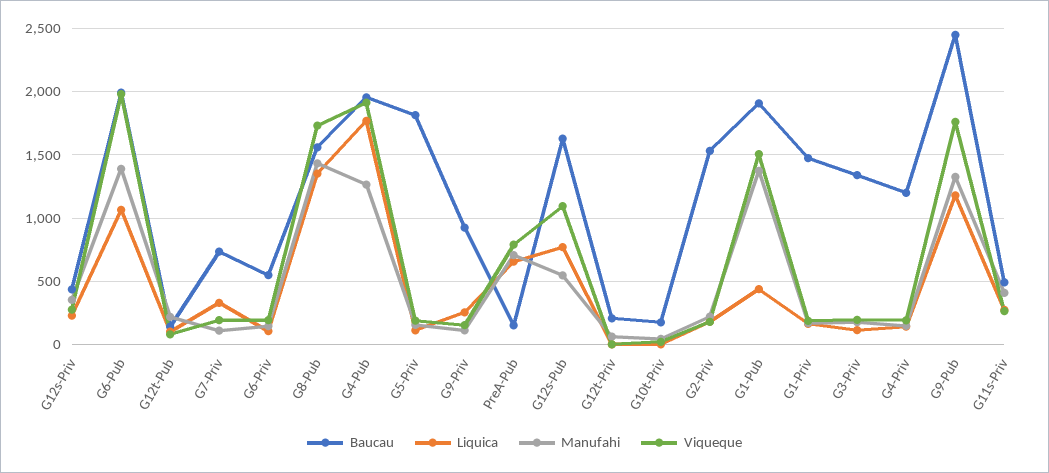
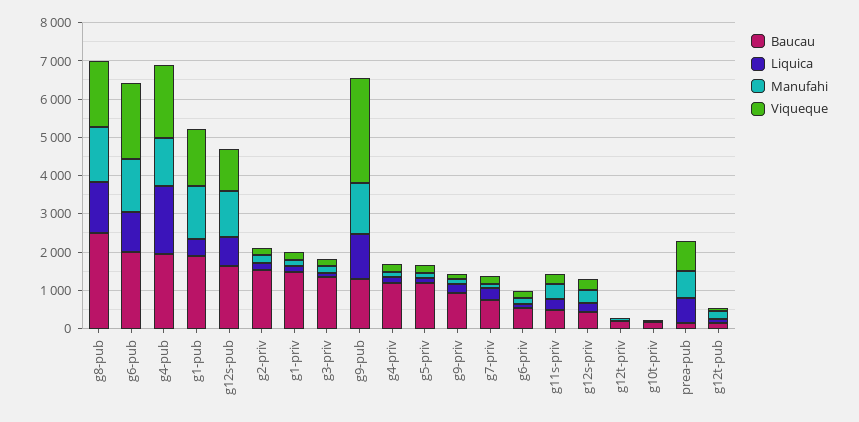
  {
    "Baucau": {
      "G12s-Priv": 450,
      "G6-Pub": 2000,
      "G12t-Pub": 150,
      "G7-Priv": 750,
      "G6-Priv": 550,
-     "G8-Pub": 1550,
+     "G8-Pub": 2500,
      "G4-Pub": 1950,
-     "G5-Priv": 1800,
+     "G5-Priv": 1250,
      "G9-Priv": 900,
      "PreA-Pub": 150,
      "G12s-Pub": 1650,
      "G12t-Priv": 200,
      "G10t-Priv": 150,
      "G2-Priv": 1550,
      "G1-Pub": 1900,
      "G1-Priv": 1450,
      "G3-Priv": 1350,
      "G4-Priv": 1200,
-     "G9-Pub": 2450,
+     "G9-Pub": 1250,
      "G11s-Priv": 500
    },
    "Liquica": {
      "G12s-Priv": 250,
      "G6-Pub": 1050,
      "G12t-Pub": 100,
      "G7-Priv": 350,
      "G6-Priv": 100,
      "G8-Pub": 1350,
      "G4-Pub": 1750,
      "G5-Priv": 100,
      "G9-Priv": 250,
      "PreA-Pub": 650,
      "G12s-Pub": 750,
      "G12t-Priv": 0,
      "G10t-Priv": 0,
      "G2-Priv": 200,
      "G1-Pub": 450,
      "G1-Priv": 150,
      "G3-Priv": 100,
      "G4-Priv": 150,
      "G9-Pub": 1200,
      "G11s-Priv": 250
    },
    "Manufahi": {
      "G12s-Priv": 350,
      "G6-Pub": 1400,
      "G12t-Pub": 200,
      "G7-Priv": 100,
      "G6-Priv": 150,
      "G8-Pub": 1450,
      "G4-Pub": 1250,
      "G5-Priv": 150,
      "G9-Priv": 100,
      "PreA-Pub": 700,
-     "G12s-Pub": 550,
+     "G12s-Pub": 1250,
      "G12t-Priv": 50,
      "G10t-Priv": 50,
      "G2-Priv": 200,
      "G1-Pub": 1350,
      "G1-Priv": 150,
      "G3-Priv": 200,
      "G4-Priv": 150,
      "G9-Pub": 1350,
      "G11s-Priv": 400
    },
    "Viqueque": {
      "G12s-Priv": 250,
      "G6-Pub": 2000,
      "G12t-Pub": 100,
      "G7-Priv": 200,
      "G6-Priv": 200,
      "G8-Pub": 1750,
      "G4-Pub": 1900,
      "G5-Priv": 200,
      "G9-Priv": 150,
      "PreA-Pub": 800,
      "G12s-Pub": 1100,
      "G12t-Priv": 0,
      "G10t-Priv": 0,
      "G2-Priv": 200,
      "G1-Pub": 1500,
      "G1-Priv": 200,
      "G3-Priv": 200,
      "G4-Priv": 200,
-     "G9-Pub": 1750,
+     "G9-Pub": 2750,
      "G11s-Priv": 250
    }
  }

